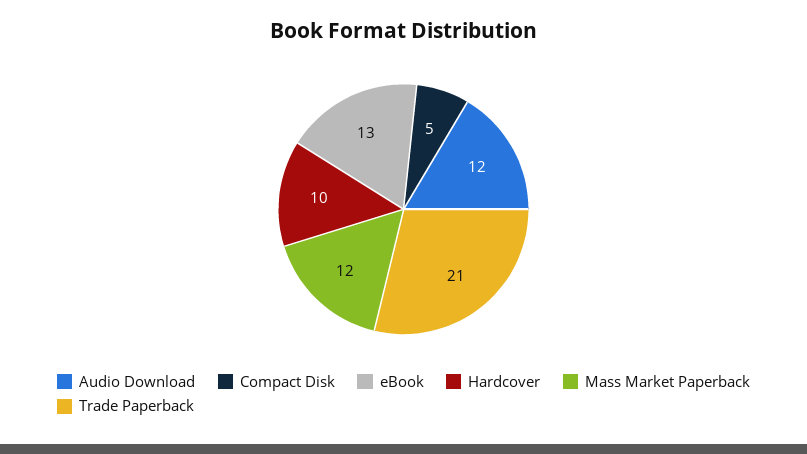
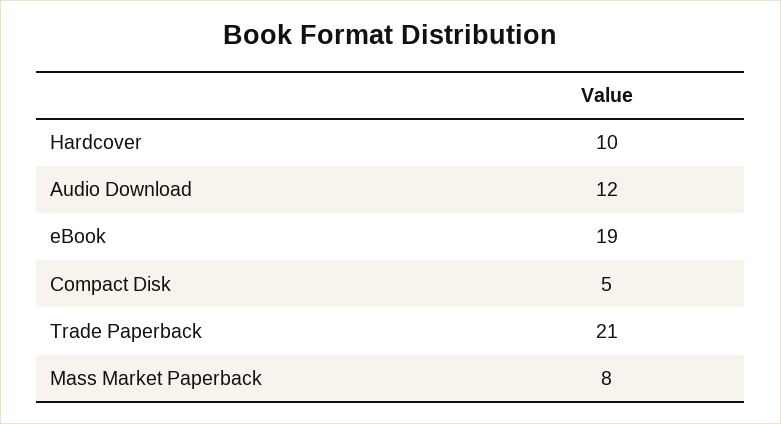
  {
    "Audio Download": 12,
    "Compact Disk": 5,
-   "eBook": 13,
+   "eBook": 19,
    "Hardcover": 10,
-   "Mass Market Paperback": 12,
+   "Mass Market Paperback": 8,
    "Trade Paperback": 21
  }

